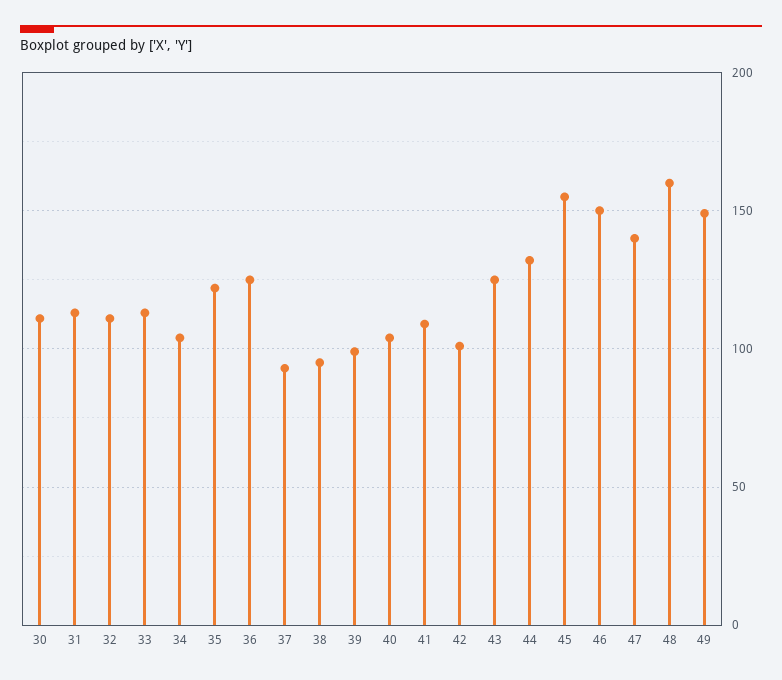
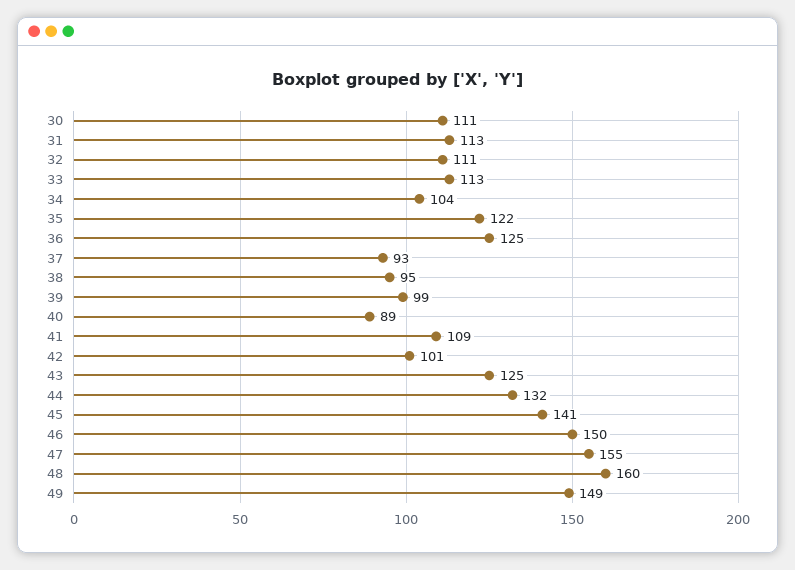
  {
    "30": 111,
    "31": 113,
    "32": 111,
    "33": 113,
    "34": 104,
    "35": 122,
    "36": 125,
    "37": 93,
    "38": 95,
    "39": 99,
-   "40": 105,
+   "40": 89,
    "41": 109,
    "42": 101,
    "43": 125,
    "44": 132,
-   "45": 155,
+   "45": 141,
    "46": 150,
-   "47": 140,
+   "47": 155,
    "48": 160,
    "49": 149
  }

